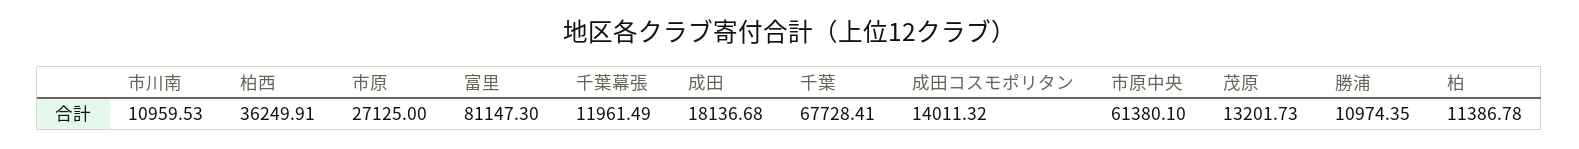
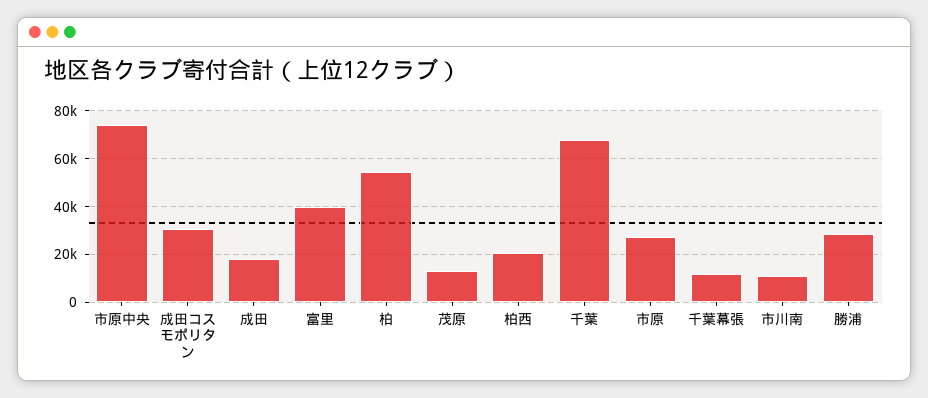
  {
    "市川南": 10959.53,
-   "柏西": 36249.91,
+   "柏西": 20000,
    "市原": 27125,
-   "富里": 81147.3,
+   "富里": 40000,
    "千葉幕張": 11961.49,
    "成田": 18136.68,
    "千葉": 67728.41,
-   "成田コスモポリタン": 14011.32,
+   "成田コスモポリタン": 30000,
-   "市原中央": 61380.1,
+   "市原中央": 75000,
    "茂原": 13201.73,
-   "勝浦": 10974.35,
+   "勝浦": 30000,
-   "柏": 11386.78
+   "柏": 55000
  }

